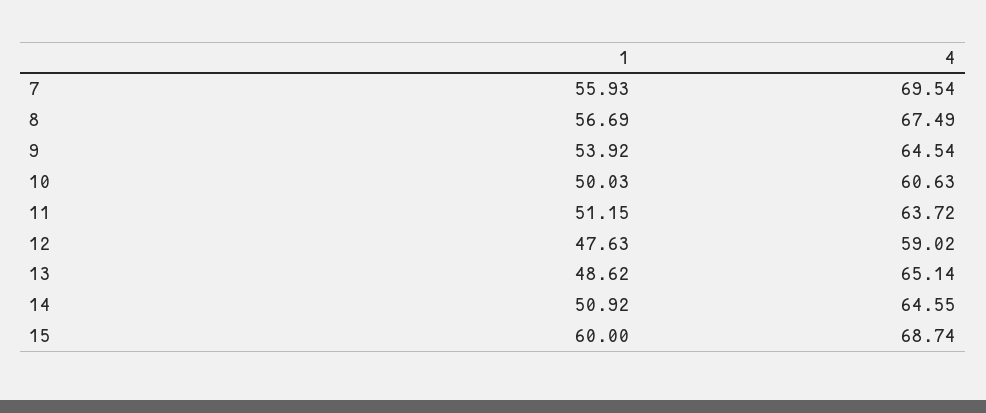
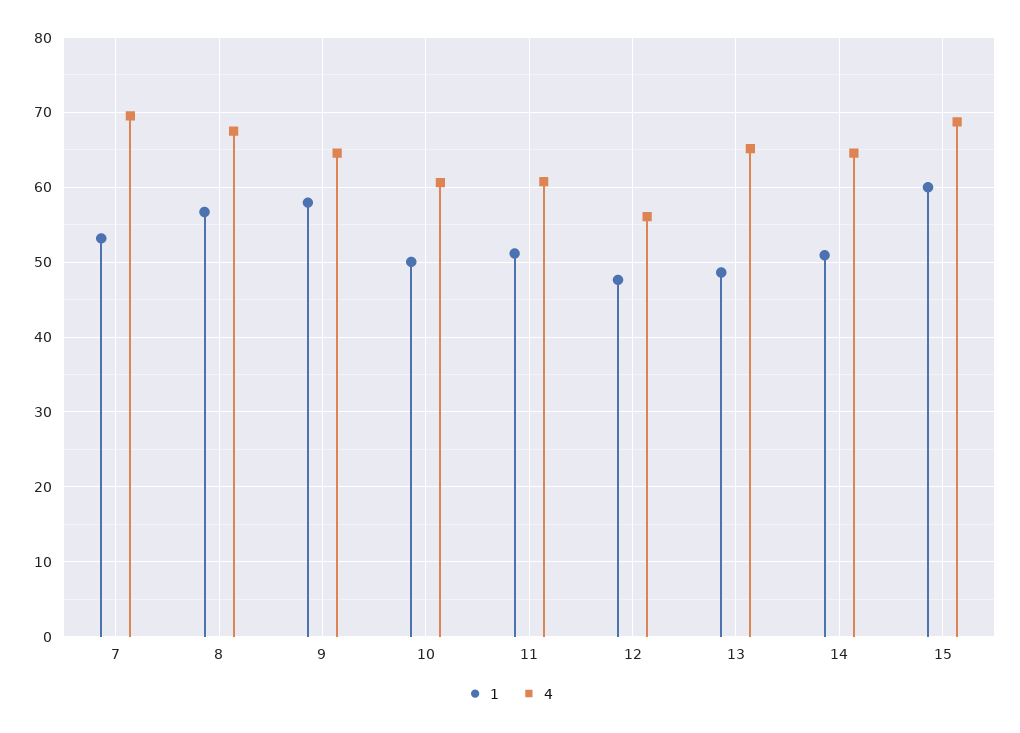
  {
    "1": {
-     "7": 55.93,
+     "7": 53,
      "8": 56.69,
-     "9": 53.92,
+     "9": 58,
      "10": 50.03,
      "11": 51.15,
      "12": 47.63,
      "13": 48.62,
      "14": 50.92,
      "15": 60
    },
    "4": {
      "7": 69.54,
      "8": 67.49,
      "9": 64.54,
      "10": 60.63,
-     "11": 63.72,
+     "11": 61,
-     "12": 59.02,
+     "12": 56,
      "13": 65.14,
      "14": 64.55,
      "15": 68.74
    }
  }

